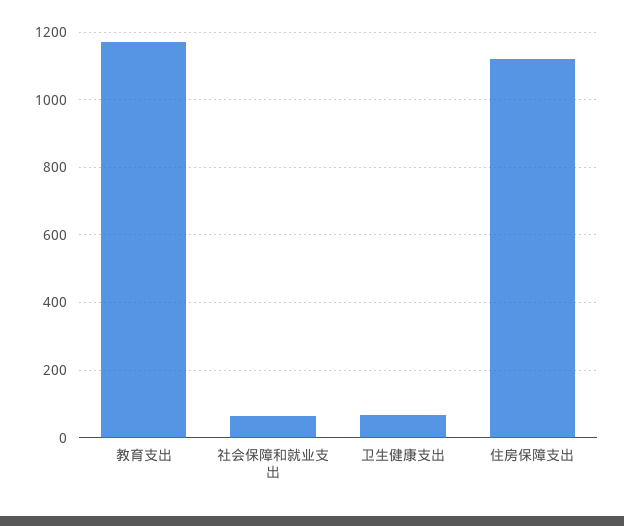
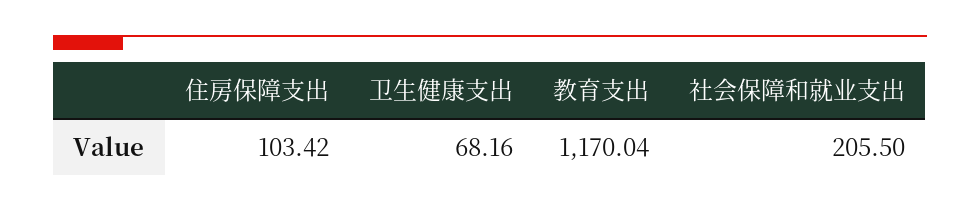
  {
    "教育支出": 1170.04,
-   "社会保障和就业支出": 60,
+   "社会保障和就业支出": 205.5,
    "卫生健康支出": 68.16,
-   "住房保障支出": 1120
+   "住房保障支出": 103.42
  }

